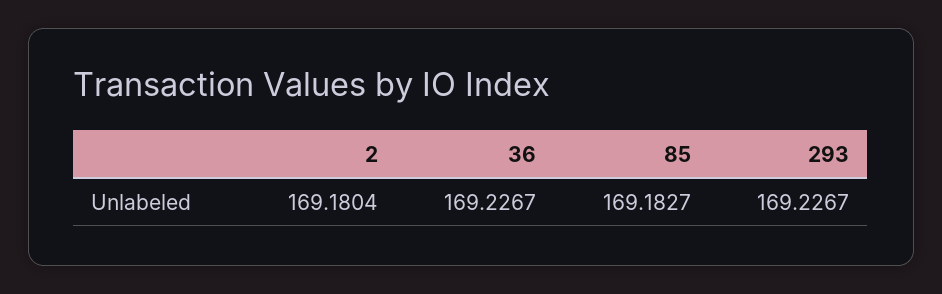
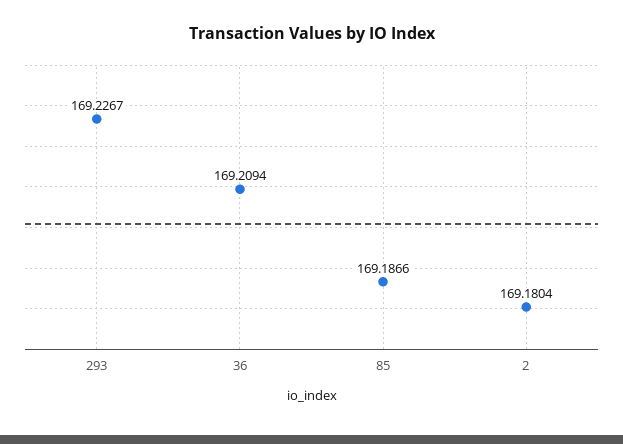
  {
    "2": 169.1804,
-   "36": 169.2267,
+   "36": 169.2094,
-   "85": 169.1827,
+   "85": 169.1866,
    "293": 169.2267
  }

